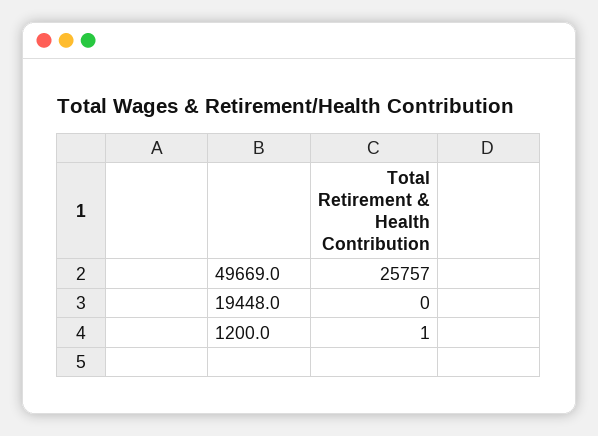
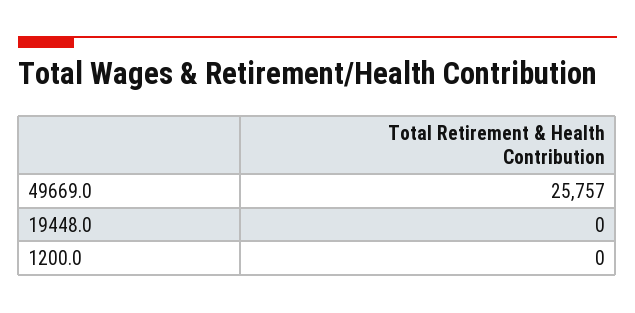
  {
    "49669.0": 25757,
    "19448.0": 0,
-   "1200.0": 1
+   "1200.0": 0
  }

